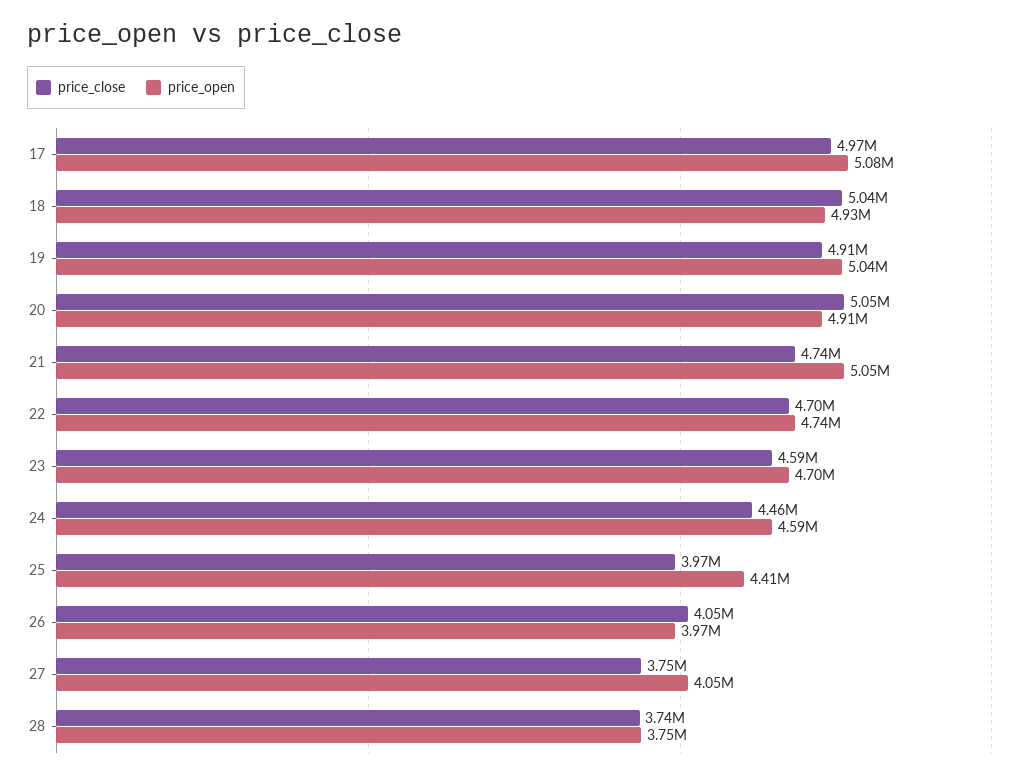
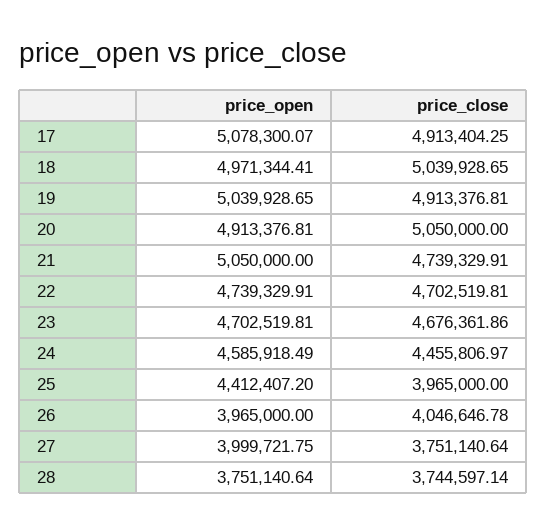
  {
    "price_close": {
-     "17": 4970000,
+     "17": 4913404.25,
      "18": 5039928.65,
      "19": 4913376.81,
      "20": 5050000,
      "21": 4739329.91,
      "22": 4702519.81,
-     "23": 4590000,
+     "23": 4676361.86,
      "24": 4455806.97,
      "25": 3965000,
      "26": 4046646.78,
      "27": 3751140.64,
      "28": 3744597.14
    },
    "price_open": {
      "17": 5078300.07,
-     "18": 4930000,
+     "18": 4971344.41,
      "19": 5039928.65,
      "20": 4913376.81,
      "21": 5050000,
      "22": 4739329.91,
      "23": 4702519.81,
      "24": 4585918.49,
      "25": 4412407.2,
      "26": 3965000,
-     "27": 4050000,
+     "27": 3999721.75,
      "28": 3751140.64
    }
  }

